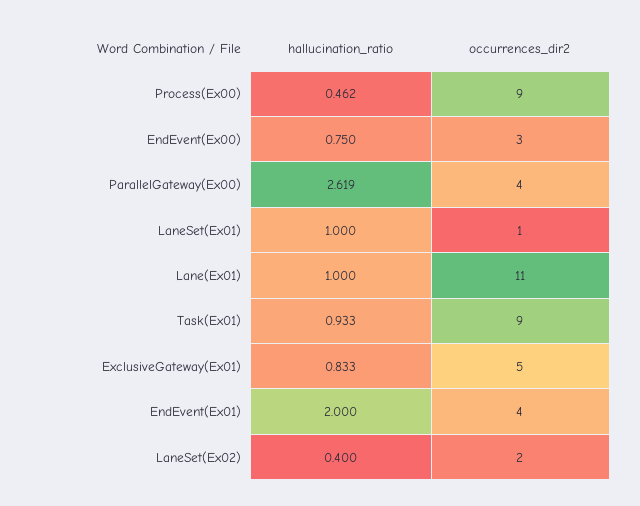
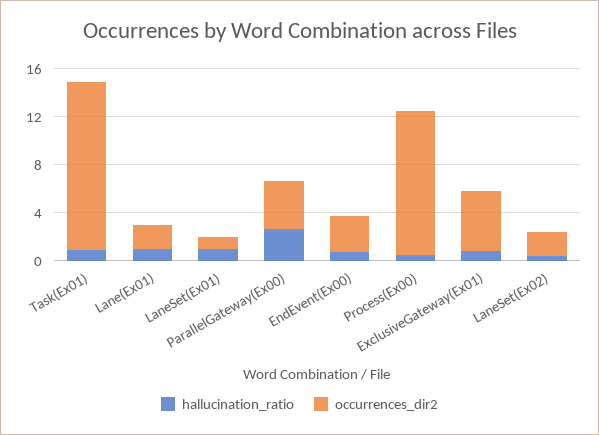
  {
    "hallucination_ratio": {
      "Process(Ex00)": 0.462,
      "EndEvent(Ex00)": 0.75,
      "ParallelGateway(Ex00)": 2.619,
      "LaneSet(Ex01)": 1,
      "Lane(Ex01)": 1,
      "Task(Ex01)": 0.933,
      "ExclusiveGateway(Ex01)": 0.833,
-     "EndEvent(Ex01)": 2,
      "LaneSet(Ex02)": 0.4
    },
    "occurrences_dir2": {
-     "Process(Ex00)": 9,
+     "Process(Ex00)": 12,
      "EndEvent(Ex00)": 3,
      "ParallelGateway(Ex00)": 4,
      "LaneSet(Ex01)": 1,
-     "Lane(Ex01)": 11,
+     "Lane(Ex01)": 2,
-     "Task(Ex01)": 9,
+     "Task(Ex01)": 14,
      "ExclusiveGateway(Ex01)": 5,
-     "EndEvent(Ex01)": 4,
      "LaneSet(Ex02)": 2
    }
  }

